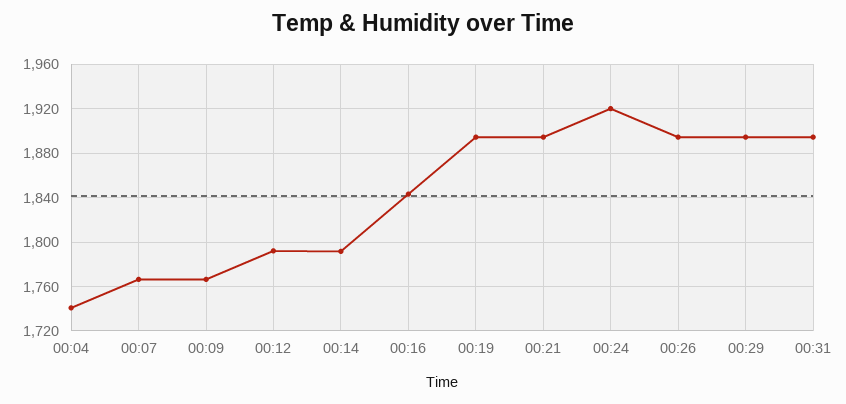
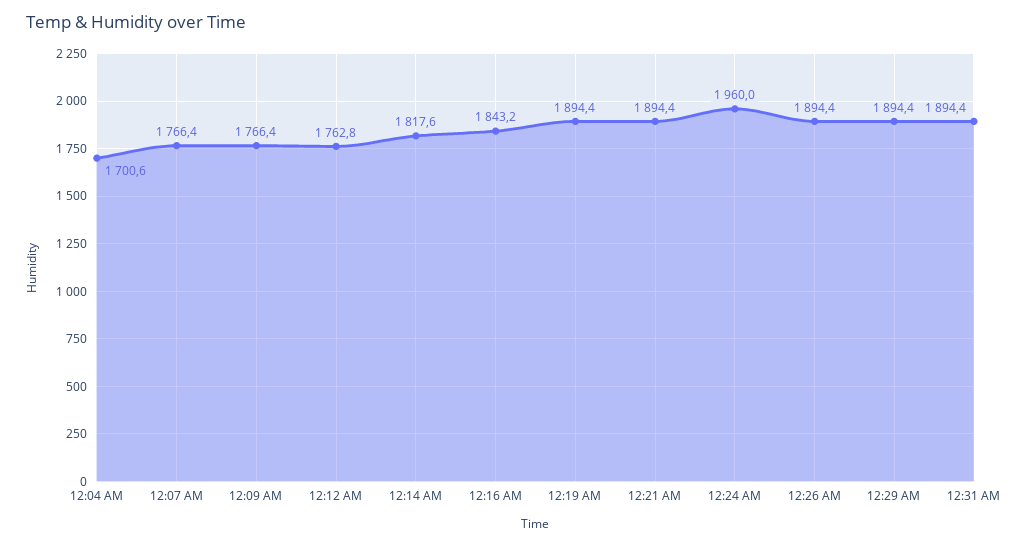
  {
-   "00:04": 1740,
+   "00:04": 1700.6,
    "00:07": 1766.4,
    "00:09": 1766.4,
-   "00:12": 1790,
+   "00:12": 1762.8,
-   "00:14": 1790,
+   "00:14": 1817.6,
    "00:16": 1843.2,
    "00:19": 1894.4,
    "00:21": 1894.4,
-   "00:24": 1920,
+   "00:24": 1960,
    "00:26": 1894.4,
    "00:29": 1894.4,
    "00:31": 1894.4
  }

